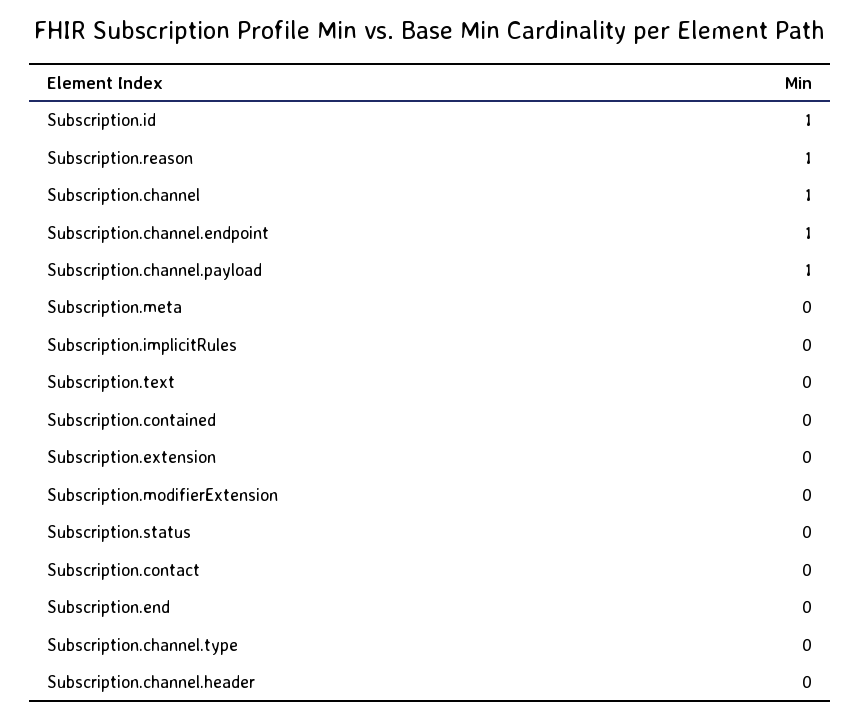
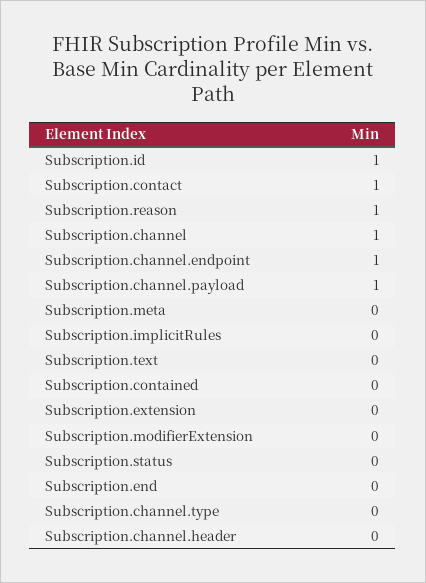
  {
    "Subscription.id": 1,
    "Subscription.reason": 1,
    "Subscription.channel": 1,
    "Subscription.channel.endpoint": 1,
    "Subscription.channel.payload": 1,
    "Subscription.meta": 0,
    "Subscription.implicitRules": 0,
    "Subscription.text": 0,
    "Subscription.contained": 0,
    "Subscription.extension": 0,
    "Subscription.modifierExtension": 0,
    "Subscription.status": 0,
-   "Subscription.contact": 0,
+   "Subscription.contact": 1,
    "Subscription.end": 0,
    "Subscription.channel.type": 0,
    "Subscription.channel.header": 0
  }

